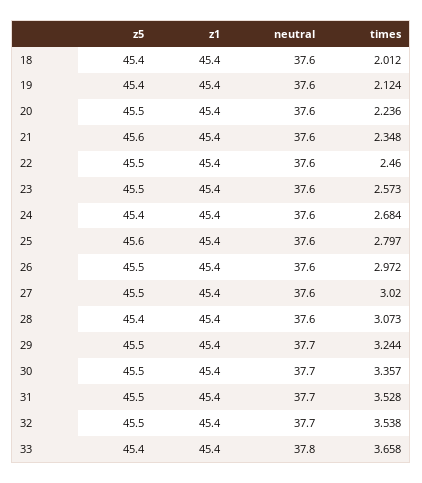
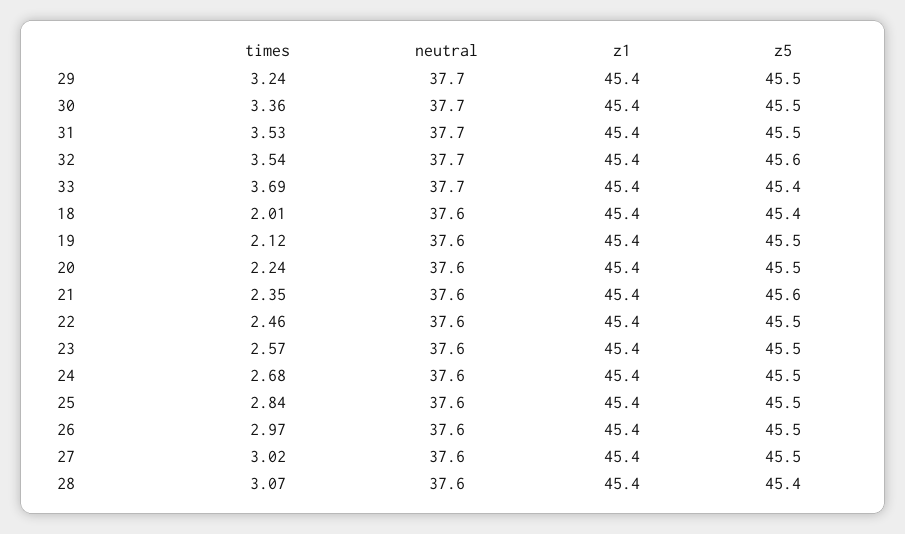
  {
    "z5": {
      "18": 45.4,
-     "19": 45.4,
+     "19": 45.5,
      "20": 45.5,
      "21": 45.6,
      "22": 45.5,
      "23": 45.5,
-     "24": 45.4,
+     "24": 45.5,
-     "25": 45.6,
+     "25": 45.5,
      "26": 45.5,
      "27": 45.5,
      "28": 45.4,
      "29": 45.5,
      "30": 45.5,
      "31": 45.5,
-     "32": 45.5,
+     "32": 45.6,
      "33": 45.4
    },
    "z1": {
      "18": 45.4,
      "19": 45.4,
      "20": 45.4,
      "21": 45.4,
      "22": 45.4,
      "23": 45.4,
      "24": 45.4,
      "25": 45.4,
      "26": 45.4,
      "27": 45.4,
      "28": 45.4,
      "29": 45.4,
      "30": 45.4,
      "31": 45.4,
      "32": 45.4,
      "33": 45.4
    },
    "neutral": {
      "18": 37.6,
      "19": 37.6,
      "20": 37.6,
      "21": 37.6,
      "22": 37.6,
      "23": 37.6,
      "24": 37.6,
      "25": 37.6,
      "26": 37.6,
      "27": 37.6,
      "28": 37.6,
      "29": 37.7,
      "30": 37.7,
      "31": 37.7,
      "32": 37.7,
-     "33": 37.8
+     "33": 37.7
    },
    "times": {
      "18": 2.012,
      "19": 2.124,
      "20": 2.236,
      "21": 2.348,
      "22": 2.46,
      "23": 2.573,
      "24": 2.684,
-     "25": 2.797,
+     "25": 2.84,
      "26": 2.972,
      "27": 3.02,
      "28": 3.073,
      "29": 3.244,
      "30": 3.357,
      "31": 3.528,
      "32": 3.538,
-     "33": 3.658
+     "33": 3.69
    }
  }

